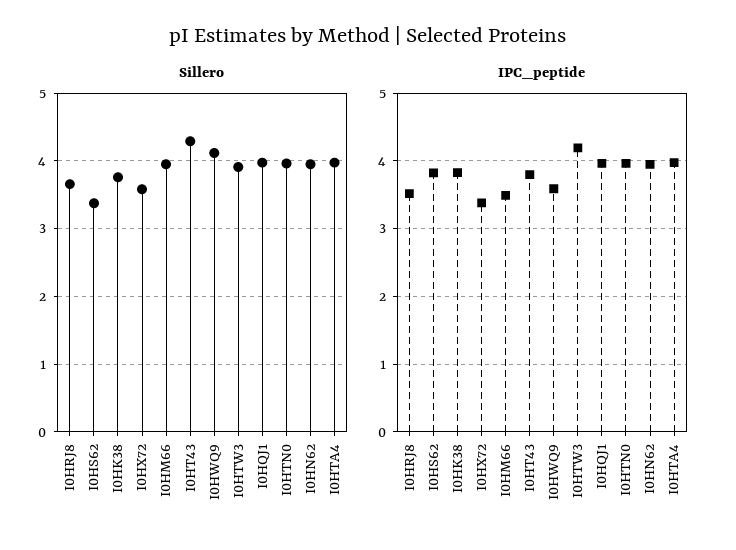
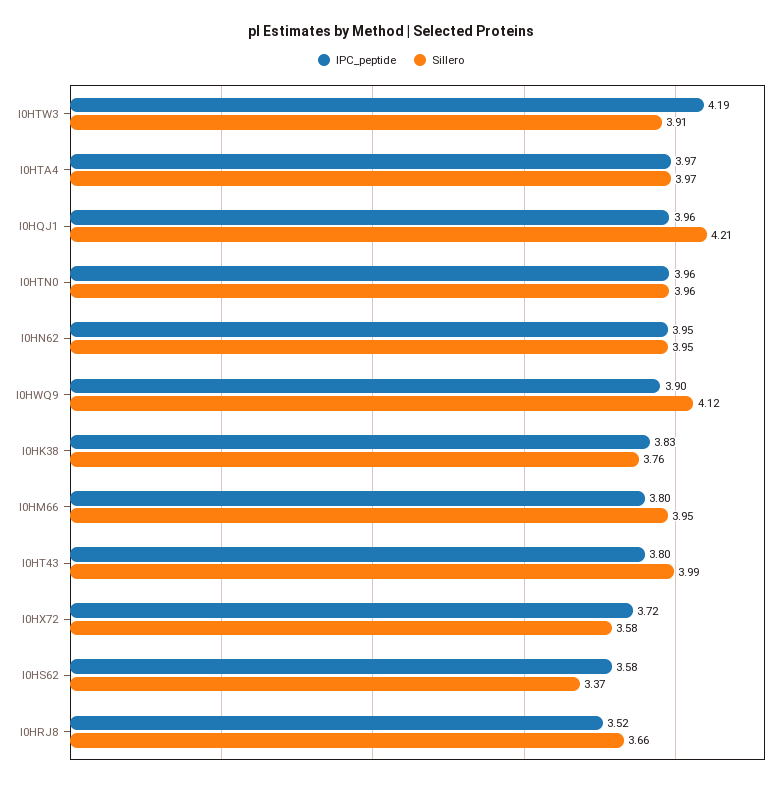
  {
    "Sillero": {
      "I0HRJ8": 3.66,
      "I0HS62": 3.37,
      "I0HK38": 3.76,
      "I0HX72": 3.58,
      "I0HM66": 3.95,
-     "I0HT43": 4.3,
+     "I0HT43": 3.99,
      "I0HWQ9": 4.12,
      "I0HTW3": 3.91,
-     "I0HQJ1": 4,
+     "I0HQJ1": 4.21,
      "I0HTN0": 3.96,
      "I0HN62": 3.95,
      "I0HTA4": 3.97
    },
    "IPC_peptide": {
      "I0HRJ8": 3.52,
-     "I0HS62": 3.8,
+     "I0HS62": 3.58,
      "I0HK38": 3.83,
-     "I0HX72": 3.4,
+     "I0HX72": 3.72,
-     "I0HM66": 3.5,
+     "I0HM66": 3.8,
      "I0HT43": 3.8,
-     "I0HWQ9": 3.6,
+     "I0HWQ9": 3.9,
      "I0HTW3": 4.19,
      "I0HQJ1": 3.96,
      "I0HTN0": 3.96,
      "I0HN62": 3.95,
      "I0HTA4": 3.97
    }
  }

